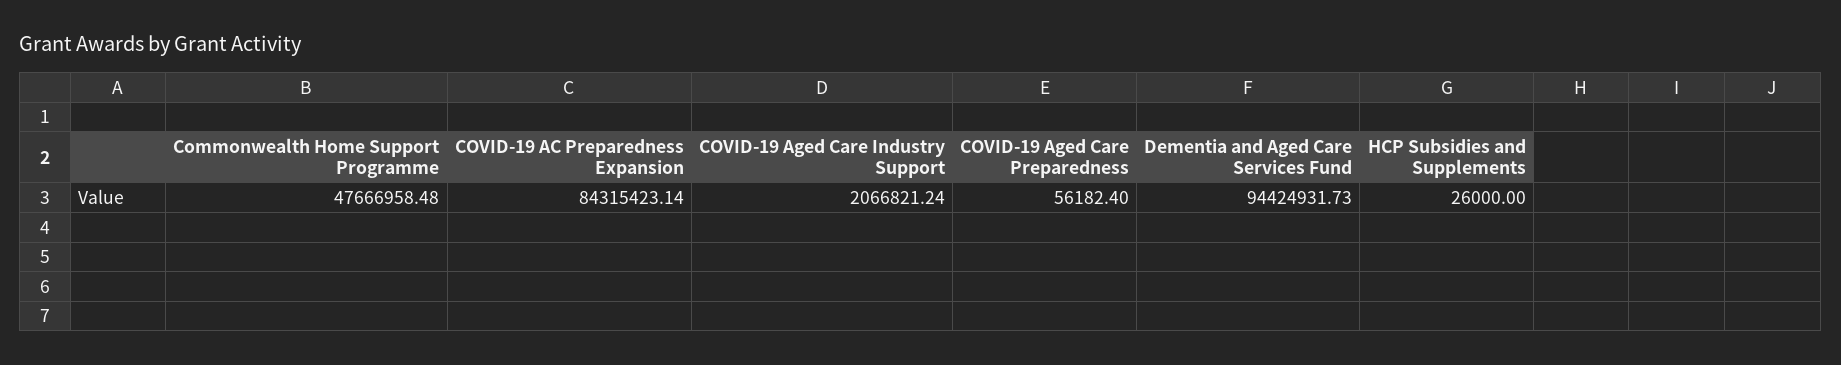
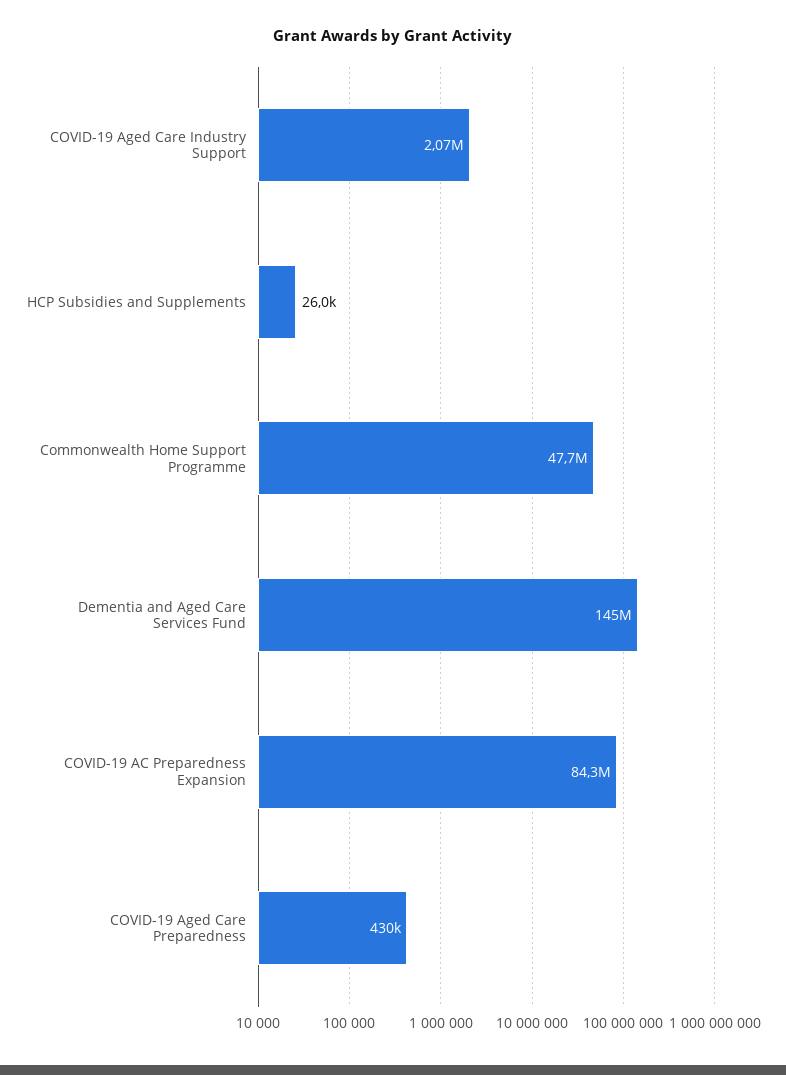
  {
    "Commonwealth Home Support Programme": 47666958.48,
    "COVID-19 AC Preparedness Expansion": 84315423.14,
    "COVID-19 Aged Care Industry Support": 2066821.24,
-   "COVID-19 Aged Care Preparedness": 56182.4,
+   "COVID-19 Aged Care Preparedness": 430000,
-   "Dementia and Aged Care Services Fund": 94424931.73,
+   "Dementia and Aged Care Services Fund": 145000000,
    "HCP Subsidies and Supplements": 26000
  }

